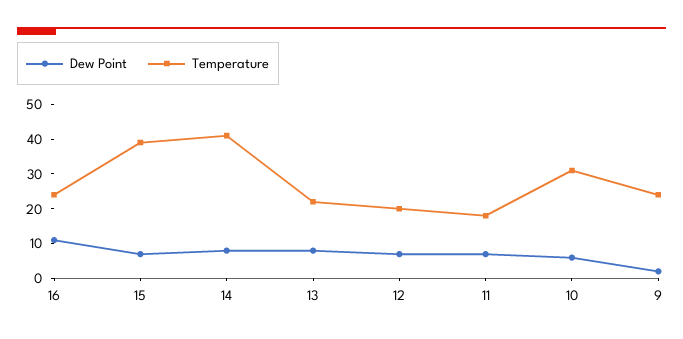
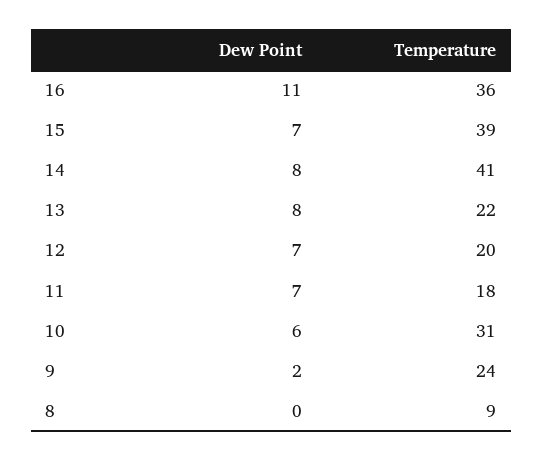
  {
    "Dew Point": {
      "16": 11,
      "15": 7,
      "14": 8,
      "13": 8,
      "12": 7,
      "11": 7,
      "10": 6,
-     "9": 2
+     "9": 2,
+     "8": 0
    },
    "Temperature": {
-     "16": 25,
+     "16": 36,
      "15": 39,
      "14": 41,
      "13": 22,
      "12": 20,
      "11": 18,
      "10": 31,
-     "9": 24
+     "9": 24,
+     "8": 9
    }
  }

